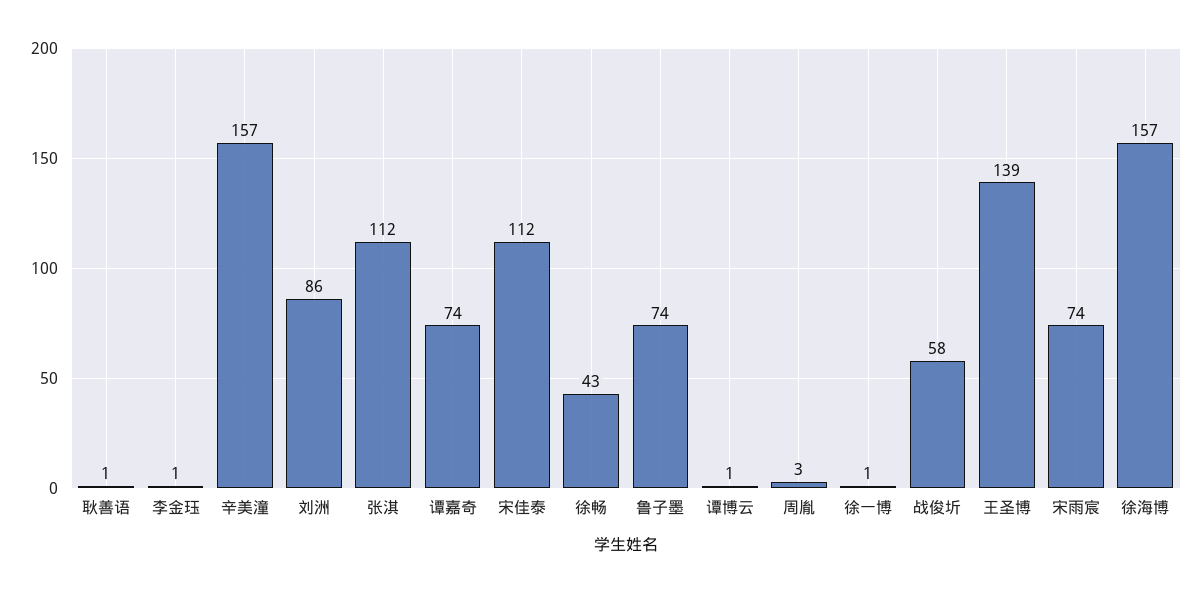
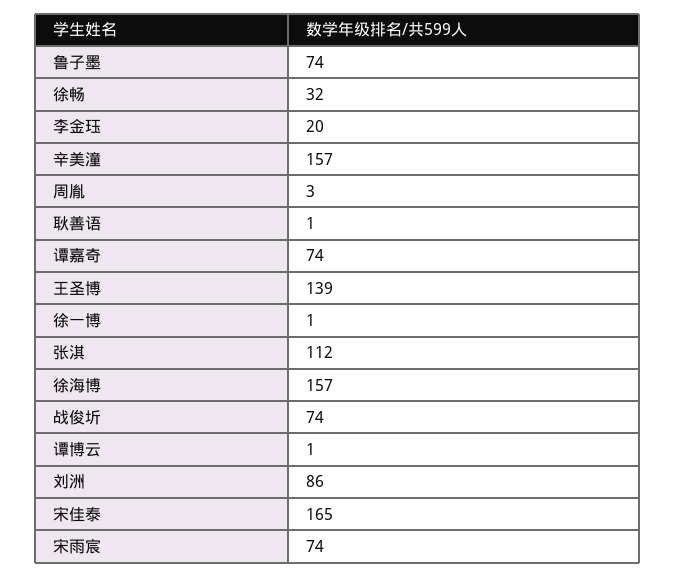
  {
    "耿善语": 1,
-   "李金珏": 1,
+   "李金珏": 20,
    "辛美潼": 157,
    "刘洲": 86,
    "张淇": 112,
    "谭嘉奇": 74,
-   "宋佳泰": 112,
+   "宋佳泰": 165,
-   "徐畅": 43,
+   "徐畅": 32,
    "鲁子墨": 74,
    "谭博云": 1,
    "周胤": 3,
    "徐一博": 1,
-   "战俊圻": 58,
+   "战俊圻": 74,
    "王圣博": 139,
    "宋雨宸": 74,
    "徐海博": 157
  }

